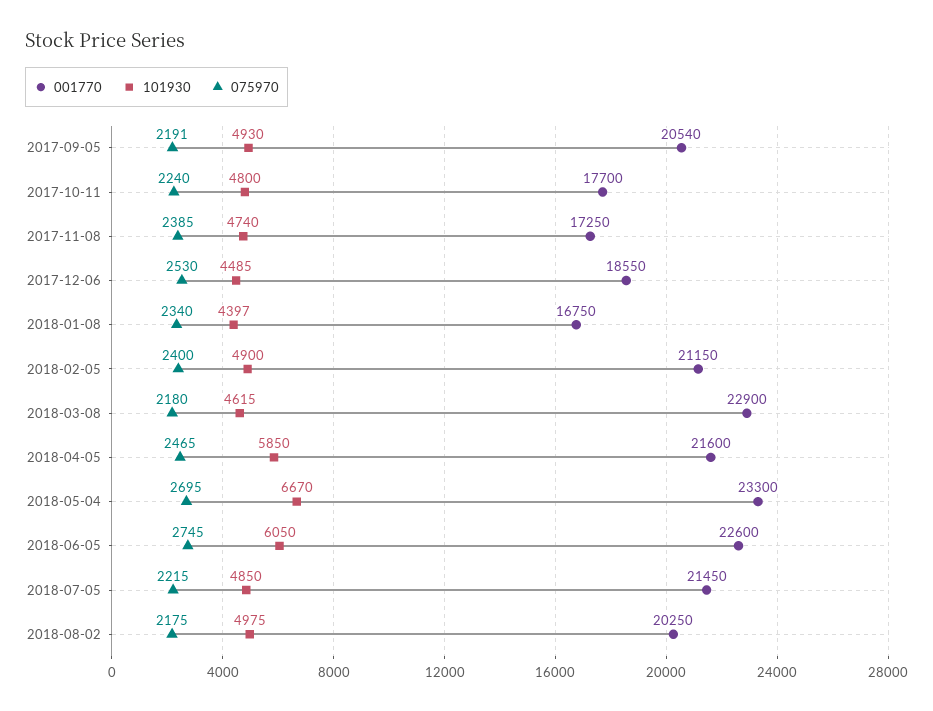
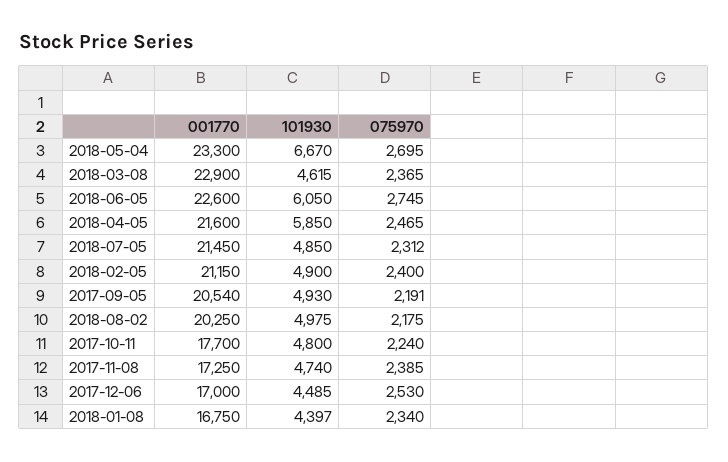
  {
    "001770": {
      "2017-09-05": 20540,
      "2017-10-11": 17700,
      "2017-11-08": 17250,
-     "2017-12-06": 18550,
+     "2017-12-06": 17000,
      "2018-01-08": 16750,
      "2018-02-05": 21150,
      "2018-03-08": 22900,
      "2018-04-05": 21600,
      "2018-05-04": 23300,
      "2018-06-05": 22600,
      "2018-07-05": 21450,
      "2018-08-02": 20250
    },
    "101930": {
      "2017-09-05": 4930,
      "2017-10-11": 4800,
      "2017-11-08": 4740,
      "2017-12-06": 4485,
      "2018-01-08": 4397,
      "2018-02-05": 4900,
      "2018-03-08": 4615,
      "2018-04-05": 5850,
      "2018-05-04": 6670,
      "2018-06-05": 6050,
      "2018-07-05": 4850,
      "2018-08-02": 4975
    },
    "075970": {
      "2017-09-05": 2191,
      "2017-10-11": 2240,
      "2017-11-08": 2385,
      "2017-12-06": 2530,
      "2018-01-08": 2340,
      "2018-02-05": 2400,
-     "2018-03-08": 2180,
+     "2018-03-08": 2365,
      "2018-04-05": 2465,
      "2018-05-04": 2695,
      "2018-06-05": 2745,
-     "2018-07-05": 2215,
+     "2018-07-05": 2312,
      "2018-08-02": 2175
    }
  }

